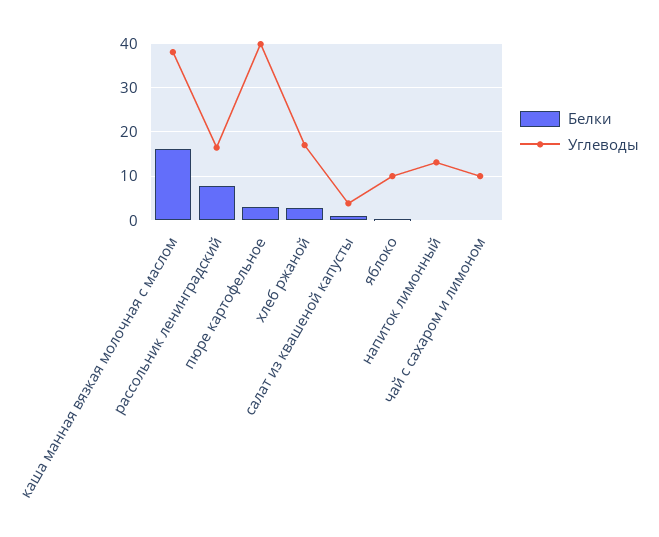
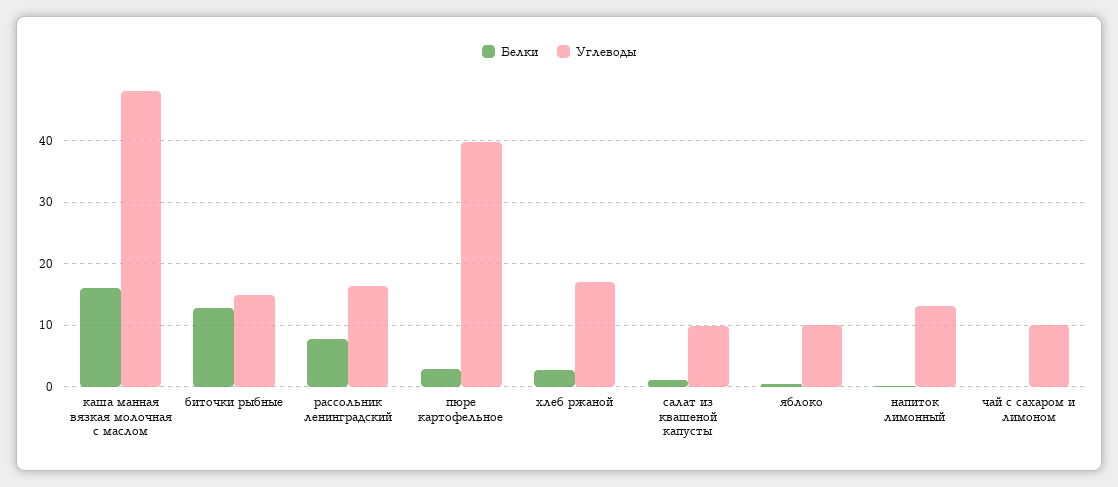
  {
    "Белки": {
      "каша манная вязкая молочная с маслом": 16,
      "рассольник ленинградский": 8,
      "пюре картофельное": 3,
      "хлеб ржаной": 3,
      "салат из квашеной капусты": 1,
      "яблоко": 0,
      "напиток лимонный": 0,
-     "чай с сахаром и лимоном": 0
+     "чай с сахаром и лимоном": 0,
+     "биточки рыбные": 13
    },
    "Углеводы": {
-     "каша манная вязкая молочная с маслом": 38,
+     "каша манная вязкая молочная с маслом": 48,
      "рассольник ленинградский": 16,
      "пюре картофельное": 40,
      "хлеб ржаной": 17,
-     "салат из квашеной капусты": 4,
+     "салат из квашеной капусты": 10,
      "яблоко": 10,
      "напиток лимонный": 13,
-     "чай с сахаром и лимоном": 10
+     "чай с сахаром и лимоном": 10,
+     "биточки рыбные": 15
    }
  }

